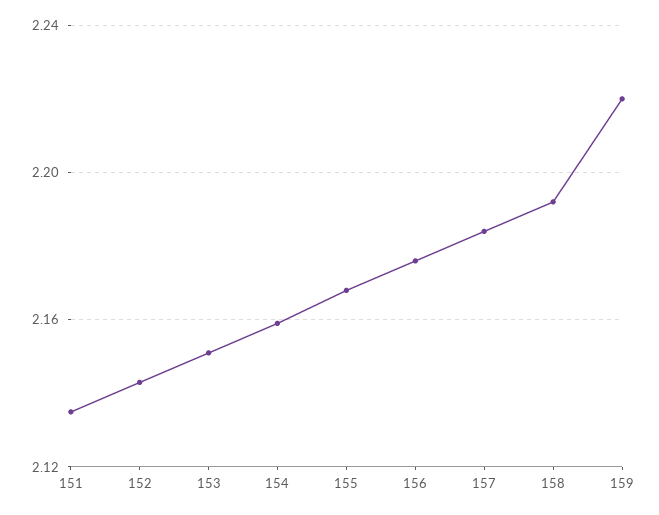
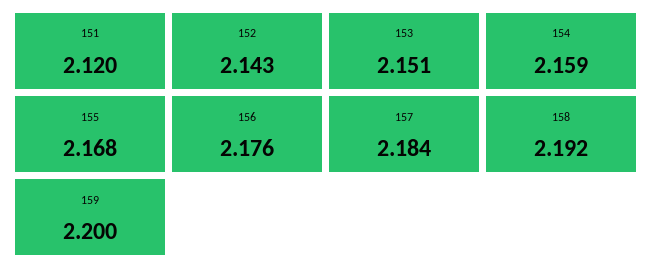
  {
-   "151": 2.135,
+   "151": 2.12,
    "152": 2.143,
    "153": 2.151,
    "154": 2.159,
    "155": 2.168,
    "156": 2.176,
    "157": 2.184,
    "158": 2.192,
-   "159": 2.22
+   "159": 2.2
  }

